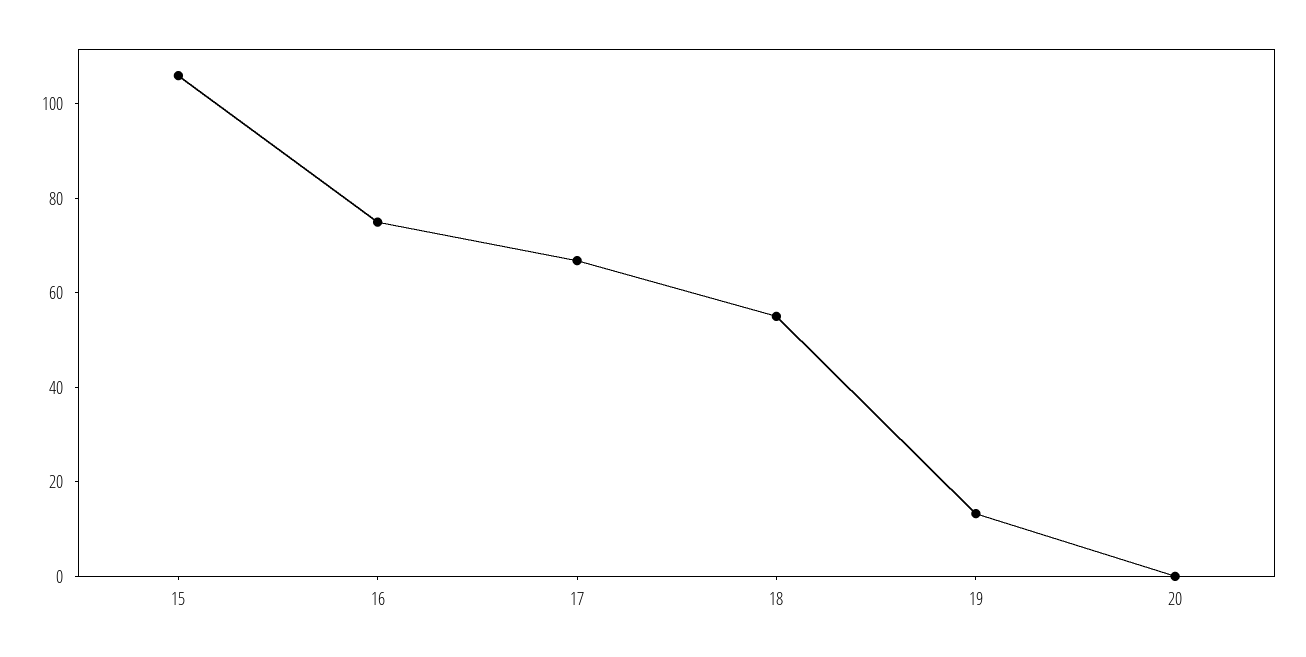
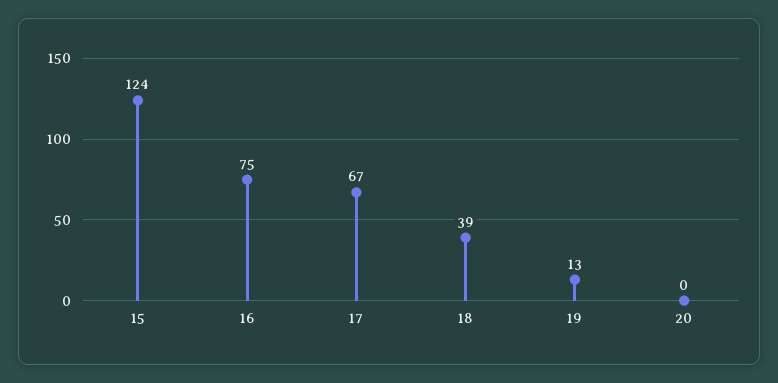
  {
-   "15": 105,
+   "15": 124,
    "16": 75,
    "17": 67,
-   "18": 55,
+   "18": 39,
    "19": 13,
    "20": 0
  }

